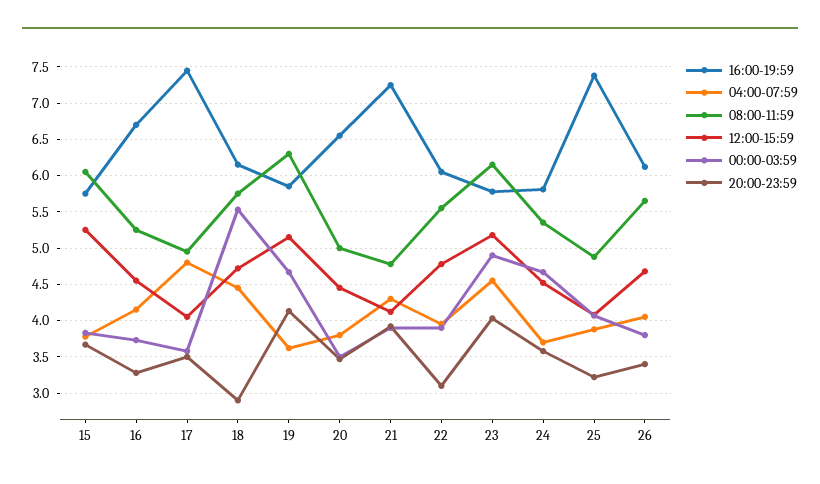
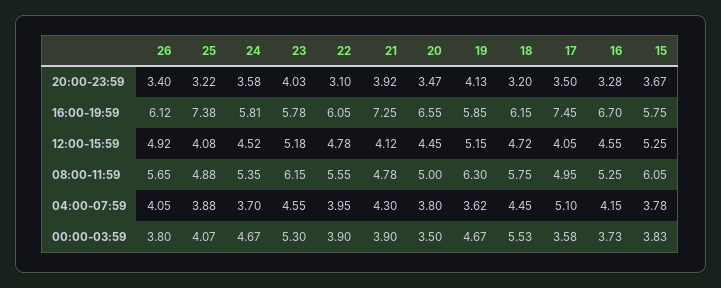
  {
    "16:00-19:59": {
      "15": 5.75,
      "16": 6.7,
      "17": 7.45,
      "18": 6.15,
      "19": 5.85,
      "20": 6.55,
      "21": 7.25,
      "22": 6.05,
      "23": 5.78,
      "24": 5.81,
      "25": 7.38,
      "26": 6.12
    },
    "04:00-07:59": {
      "15": 3.78,
      "16": 4.15,
-     "17": 4.8,
+     "17": 5.1,
      "18": 4.45,
      "19": 3.62,
      "20": 3.8,
      "21": 4.3,
      "22": 3.95,
      "23": 4.55,
      "24": 3.7,
      "25": 3.88,
      "26": 4.05
    },
    "08:00-11:59": {
      "15": 6.05,
      "16": 5.25,
      "17": 4.95,
      "18": 5.75,
      "19": 6.3,
      "20": 5,
      "21": 4.78,
      "22": 5.55,
      "23": 6.15,
      "24": 5.35,
      "25": 4.88,
      "26": 5.65
    },
    "12:00-15:59": {
      "15": 5.25,
      "16": 4.55,
      "17": 4.05,
      "18": 4.72,
      "19": 5.15,
      "20": 4.45,
      "21": 4.12,
      "22": 4.78,
      "23": 5.18,
      "24": 4.52,
      "25": 4.08,
-     "26": 4.7
+     "26": 4.92
    },
    "00:00-03:59": {
      "15": 3.83,
      "16": 3.73,
      "17": 3.58,
      "18": 5.53,
      "19": 4.67,
      "20": 3.5,
      "21": 3.9,
      "22": 3.9,
-     "23": 4.9,
+     "23": 5.3,
      "24": 4.67,
      "25": 4.07,
      "26": 3.8
    },
    "20:00-23:59": {
      "15": 3.67,
      "16": 3.28,
      "17": 3.5,
-     "18": 2.9,
+     "18": 3.2,
      "19": 4.13,
      "20": 3.47,
      "21": 3.92,
      "22": 3.1,
      "23": 4.03,
      "24": 3.58,
      "25": 3.22,
      "26": 3.4
    }
  }

